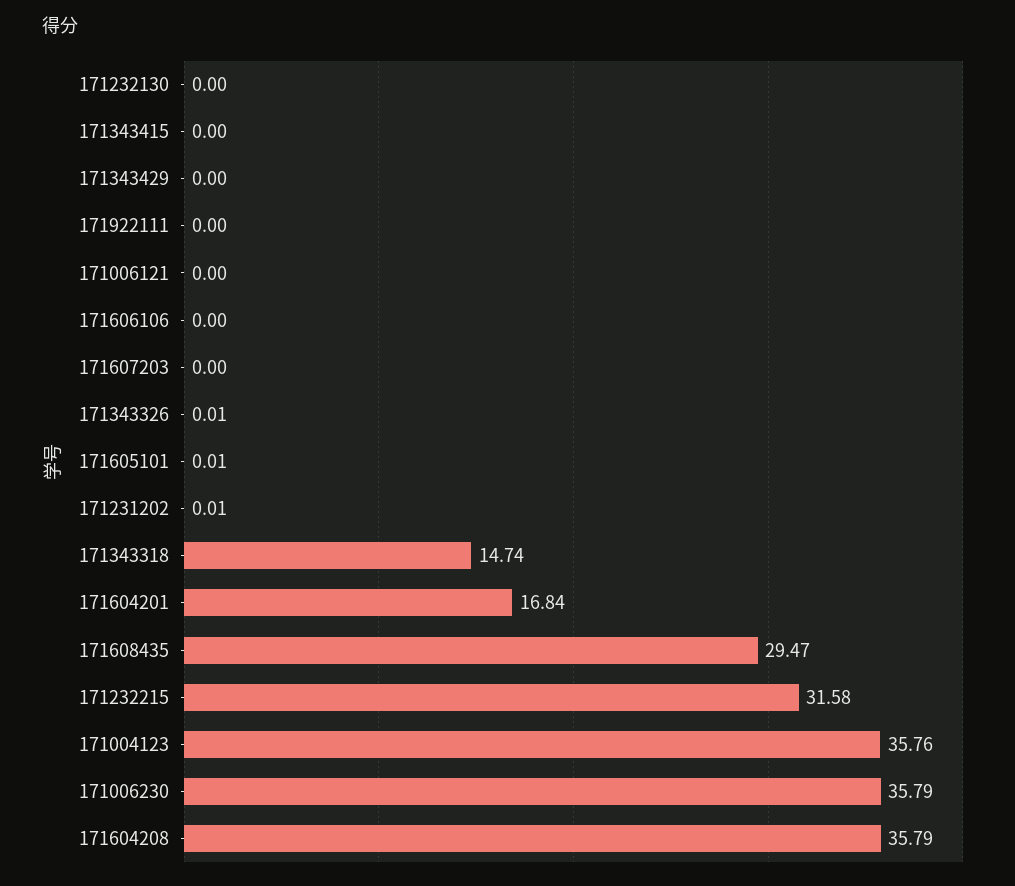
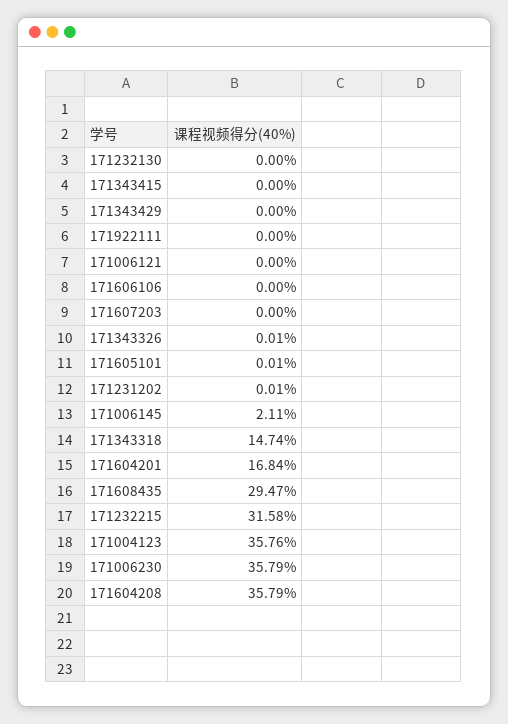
  {
    "171232130": 0,
    "171343415": 0,
    "171343429": 0,
    "171922111": 0,
    "171006121": 0,
    "171606106": 0,
    "171607203": 0,
    "171343326": 0.01,
    "171605101": 0.01,
    "171231202": 0.01,
    "171343318": 14.74,
    "171604201": 16.84,
    "171608435": 29.47,
    "171232215": 31.58,
    "171004123": 35.76,
    "171006230": 35.79,
-   "171604208": 35.79
+   "171604208": 35.79,
+   "171006145": 2.11
  }

